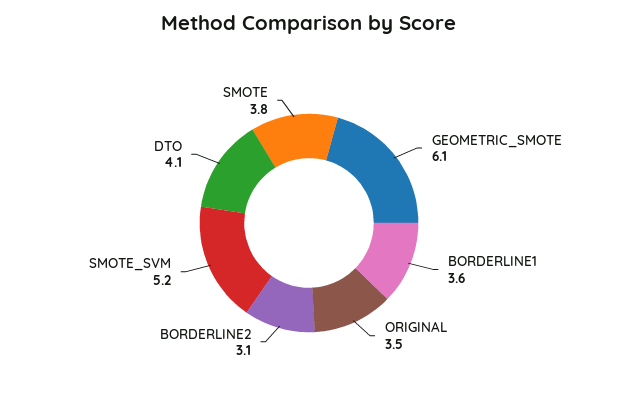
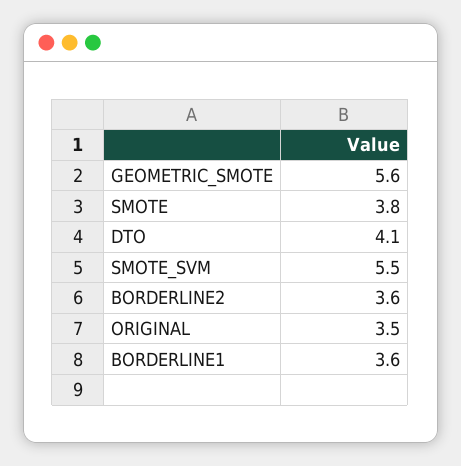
  {
-   "GEOMETRIC_SMOTE": 6.1,
+   "GEOMETRIC_SMOTE": 5.6,
    "BORDERLINE1": 3.6,
    "ORIGINAL": 3.5,
-   "BORDERLINE2": 3.1,
+   "BORDERLINE2": 3.6,
-   "SMOTE_SVM": 5.2,
+   "SMOTE_SVM": 5.5,
    "DTO": 4.1,
    "SMOTE": 3.8
  }

